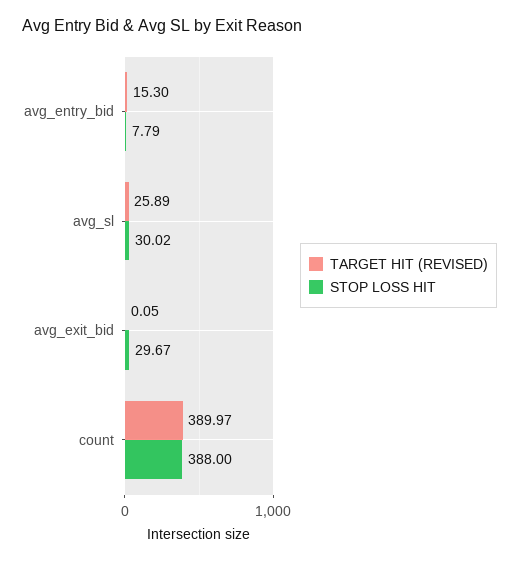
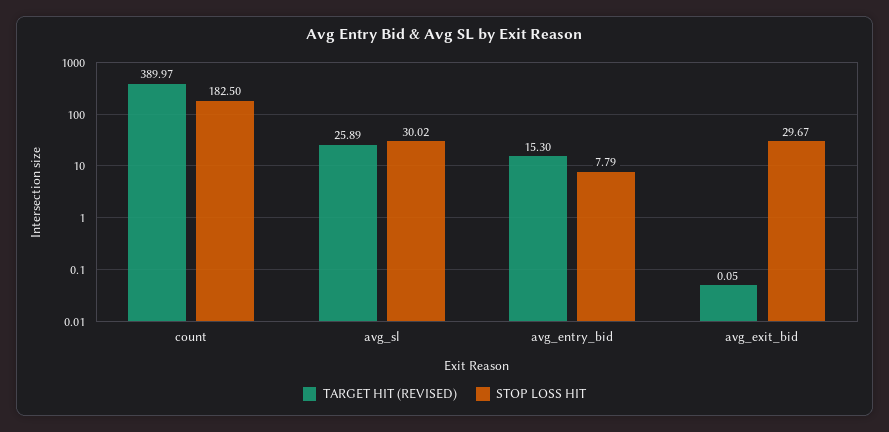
  {
    "TARGET HIT (REVISED)": {
      "avg_entry_bid": 15.3,
      "avg_sl": 25.89,
      "avg_exit_bid": 0.05,
      "count": 389.97
    },
    "STOP LOSS HIT": {
      "avg_entry_bid": 7.79,
      "avg_sl": 30.02,
      "avg_exit_bid": 29.67,
-     "count": 388
+     "count": 182.5
    }
  }

